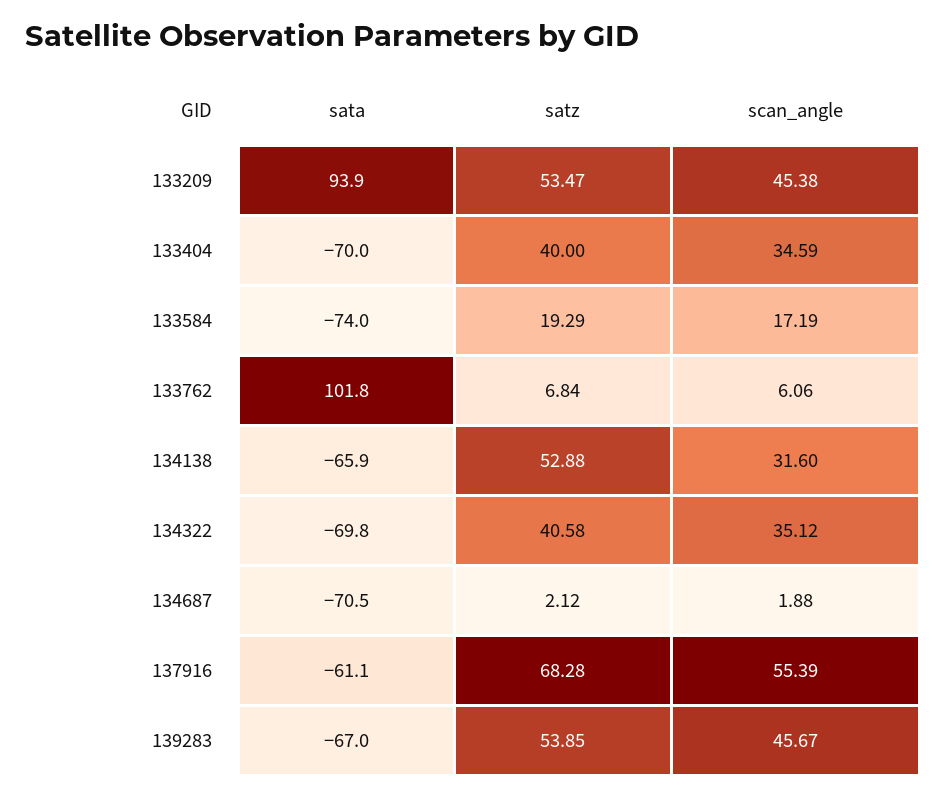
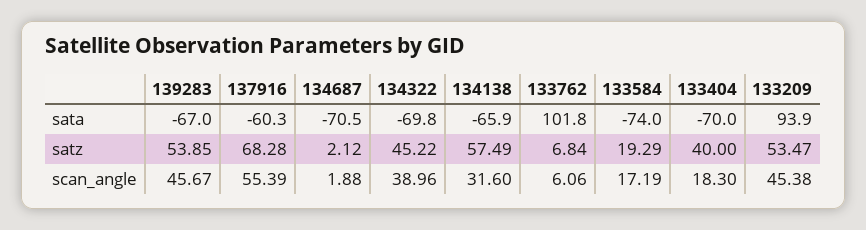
  {
    "sata": {
      "133209": 93.9,
      "133404": -70,
      "133584": -74,
      "133762": 101.8,
      "134138": -65.9,
      "134322": -69.8,
      "134687": -70.5,
-     "137916": -61.1,
+     "137916": -60.3,
      "139283": -67
    },
    "satz": {
      "133209": 53.47,
      "133404": 40,
      "133584": 19.29,
      "133762": 6.84,
-     "134138": 52.88,
+     "134138": 57.49,
-     "134322": 40.58,
+     "134322": 45.22,
      "134687": 2.12,
      "137916": 68.28,
      "139283": 53.85
    },
    "scan_angle": {
      "133209": 45.38,
-     "133404": 34.59,
+     "133404": 18.3,
      "133584": 17.19,
      "133762": 6.06,
      "134138": 31.6,
-     "134322": 35.12,
+     "134322": 38.96,
      "134687": 1.88,
      "137916": 55.39,
      "139283": 45.67
    }
  }

